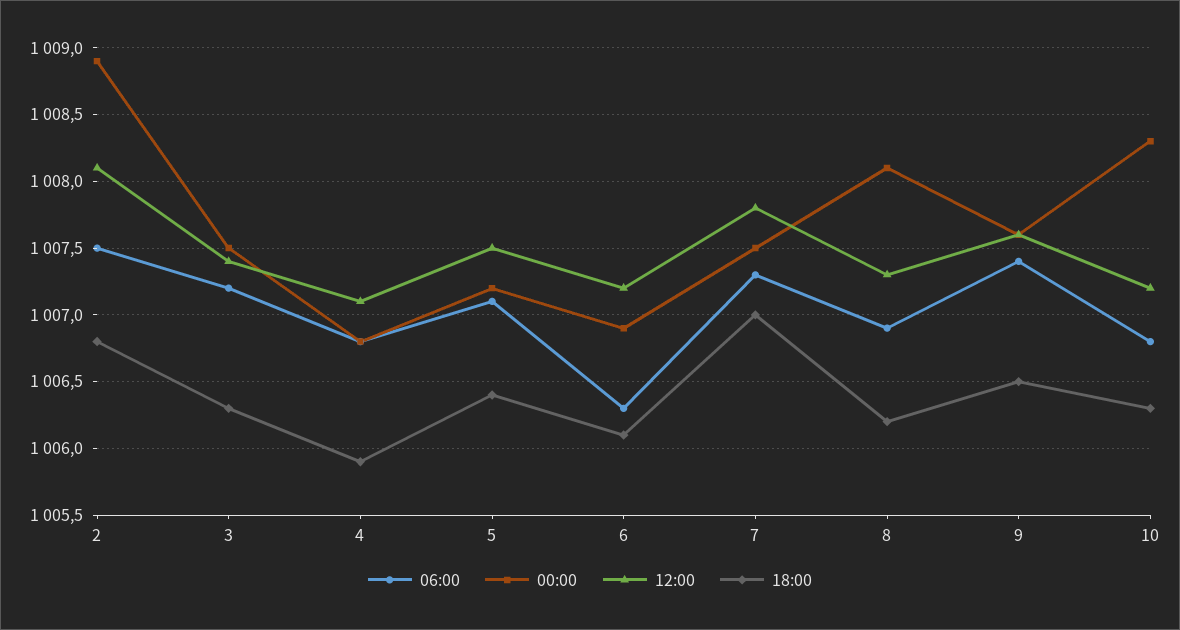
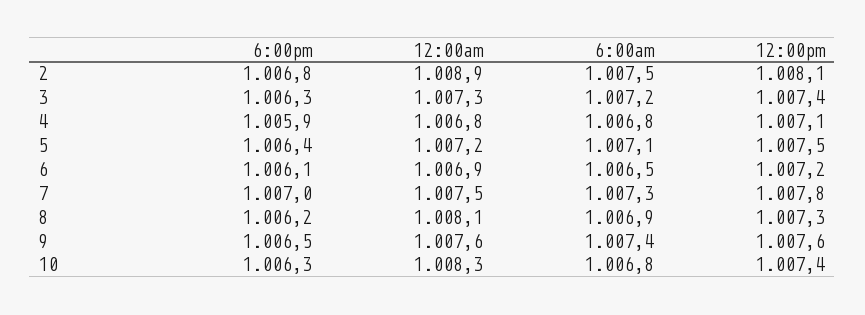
  {
    "06:00": {
      "2": 1007.5,
      "3": 1007.2,
      "4": 1006.8,
      "5": 1007.1,
-     "6": 1006.3,
+     "6": 1006.5,
      "7": 1007.3,
      "8": 1006.9,
      "9": 1007.4,
      "10": 1006.8
    },
    "00:00": {
      "2": 1008.9,
-     "3": 1007.5,
+     "3": 1007.3,
      "4": 1006.8,
      "5": 1007.2,
      "6": 1006.9,
      "7": 1007.5,
      "8": 1008.1,
      "9": 1007.6,
      "10": 1008.3
    },
    "12:00": {
      "2": 1008.1,
      "3": 1007.4,
      "4": 1007.1,
      "5": 1007.5,
      "6": 1007.2,
      "7": 1007.8,
      "8": 1007.3,
      "9": 1007.6,
-     "10": 1007.2
+     "10": 1007.4
    },
    "18:00": {
      "2": 1006.8,
      "3": 1006.3,
      "4": 1005.9,
      "5": 1006.4,
      "6": 1006.1,
      "7": 1007,
      "8": 1006.2,
      "9": 1006.5,
      "10": 1006.3
    }
  }

